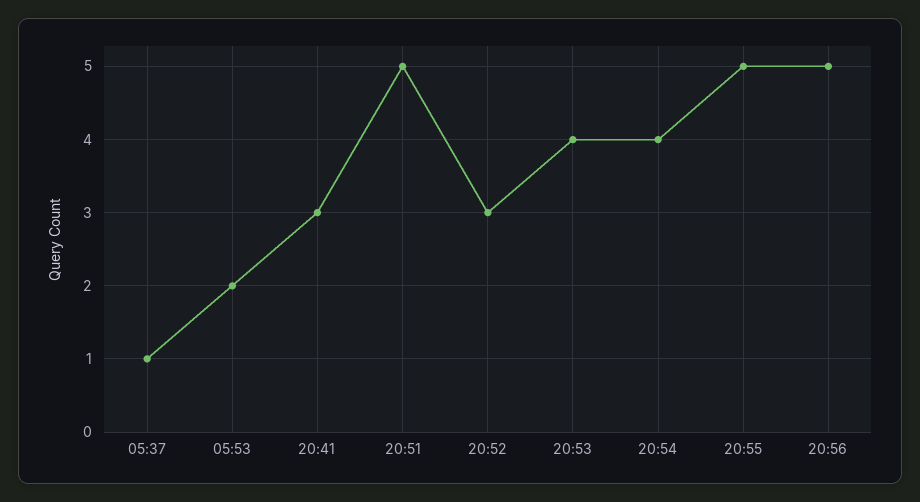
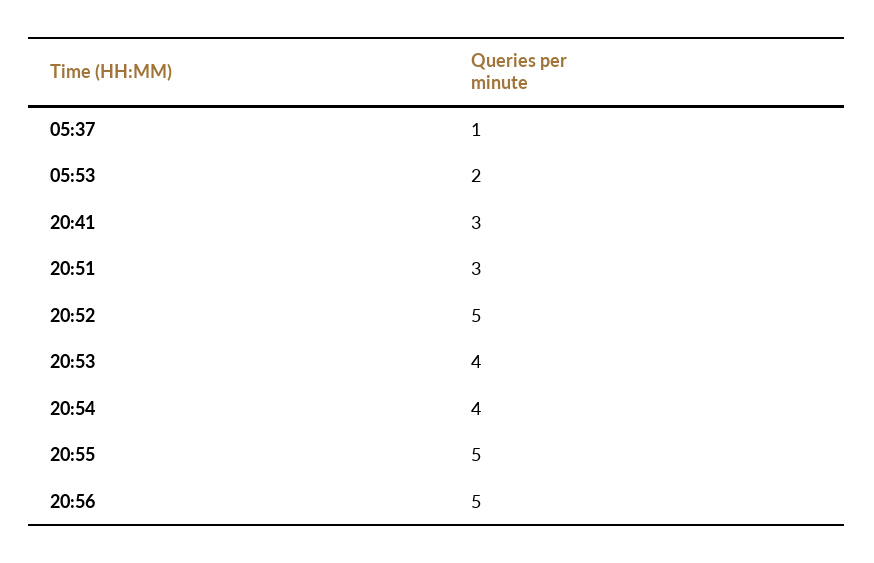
  {
    "05:37": 1,
    "05:53": 2,
    "20:41": 3,
-   "20:51": 5,
+   "20:51": 3,
-   "20:52": 3,
+   "20:52": 5,
    "20:53": 4,
    "20:54": 4,
    "20:55": 5,
    "20:56": 5
  }

